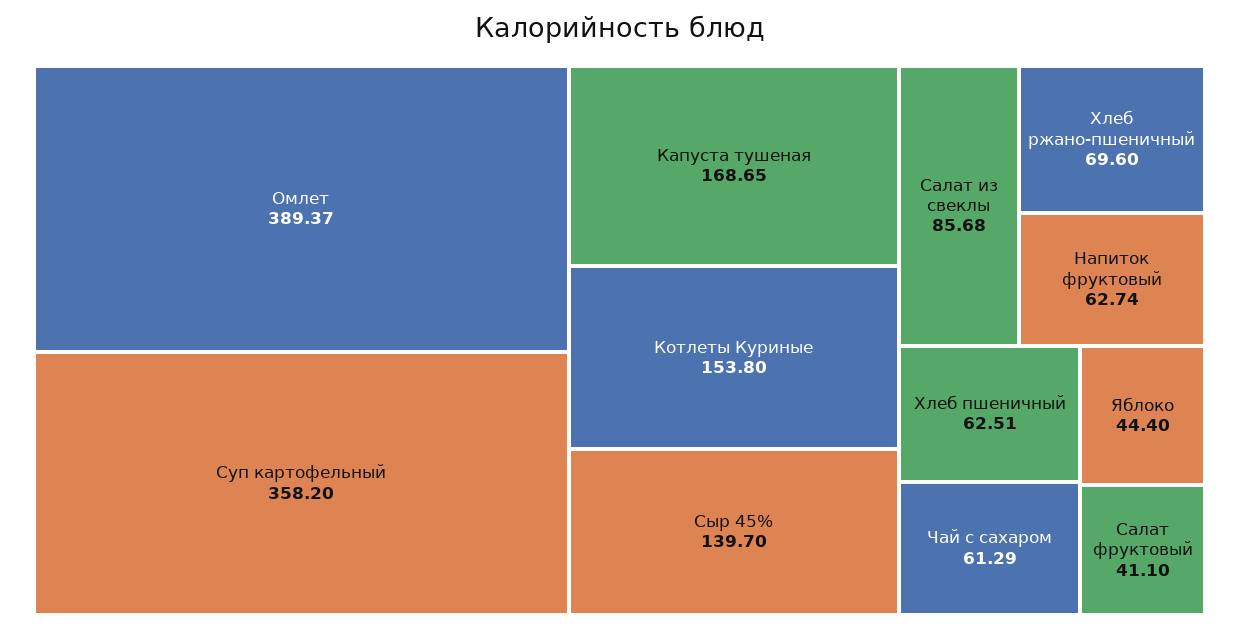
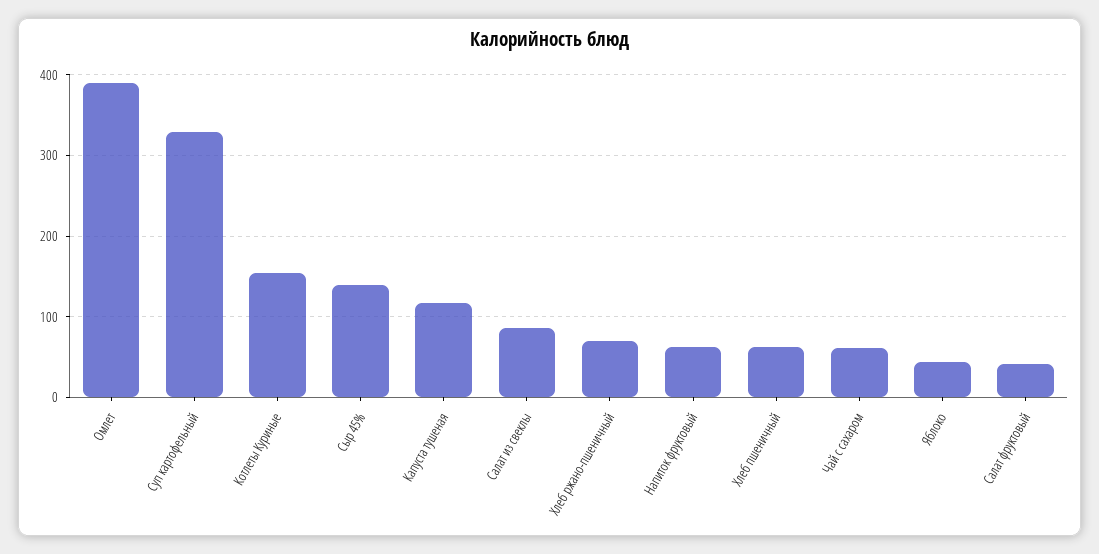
  {
    "Омлет": 389.37,
-   "Суп картофельный": 358.2,
+   "Суп картофельный": 330,
-   "Капуста тушеная": 168.65,
+   "Капуста тушеная": 120,
    "Котлеты Куриные": 153.8,
    "Сыр 45%": 139.7,
    "Салат из свеклы": 85.68,
    "Хлеб ржано-пшеничный": 69.6,
    "Напиток фруктовый": 62.74,
    "Хлеб пшеничный": 62.51,
    "Чай с сахаром": 61.29,
    "Яблоко": 44.4,
    "Салат фруктовый": 41.1
  }

